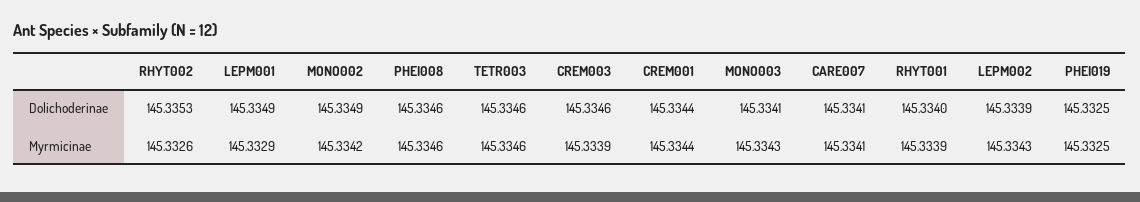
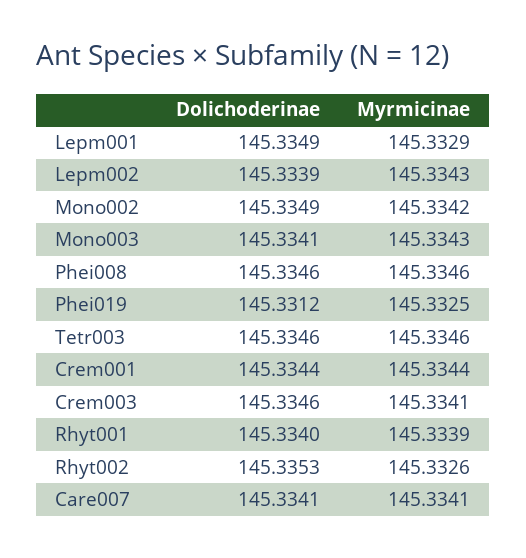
  {
    "RHYT002": {
      "Dolichoderinae": 145.3353,
      "Myrmicinae": 145.3326
    },
    "LEPM001": {
      "Dolichoderinae": 145.3349,
      "Myrmicinae": 145.3329
    },
    "MONO002": {
      "Dolichoderinae": 145.3349,
      "Myrmicinae": 145.3342
    },
    "PHEI008": {
      "Dolichoderinae": 145.3346,
      "Myrmicinae": 145.3346
    },
    "TETR003": {
      "Dolichoderinae": 145.3346,
      "Myrmicinae": 145.3346
    },
    "CREM003": {
      "Dolichoderinae": 145.3346,
-     "Myrmicinae": 145.3339
+     "Myrmicinae": 145.3341
    },
    "CREM001": {
      "Dolichoderinae": 145.3344,
      "Myrmicinae": 145.3344
    },
    "MONO003": {
      "Dolichoderinae": 145.3341,
      "Myrmicinae": 145.3343
    },
    "CARE007": {
      "Dolichoderinae": 145.3341,
      "Myrmicinae": 145.3341
    },
    "RHYT001": {
      "Dolichoderinae": 145.334,
      "Myrmicinae": 145.3339
    },
    "LEPM002": {
      "Dolichoderinae": 145.3339,
      "Myrmicinae": 145.3343
    },
    "PHEI019": {
-     "Dolichoderinae": 145.3325,
+     "Dolichoderinae": 145.3312,
      "Myrmicinae": 145.3325
    }
  }

